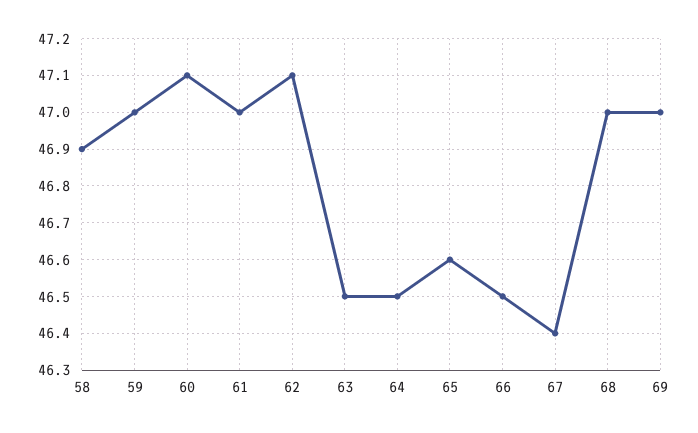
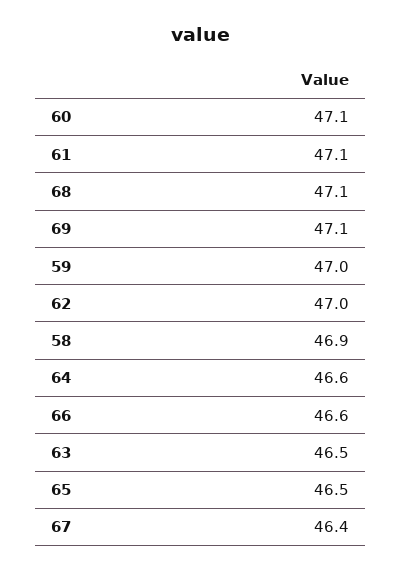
  {
    "58": 46.9,
    "59": 47,
    "60": 47.1,
-   "61": 47,
+   "61": 47.1,
-   "62": 47.1,
+   "62": 47,
    "63": 46.5,
-   "64": 46.5,
+   "64": 46.6,
-   "65": 46.6,
+   "65": 46.5,
-   "66": 46.5,
+   "66": 46.6,
    "67": 46.4,
-   "68": 47,
+   "68": 47.1,
-   "69": 47
+   "69": 47.1
  }

